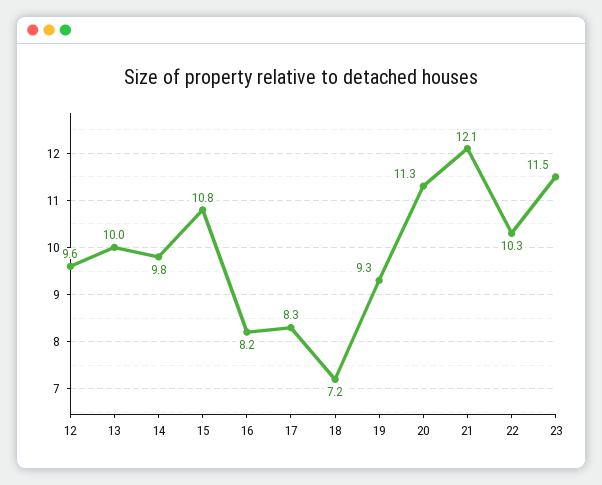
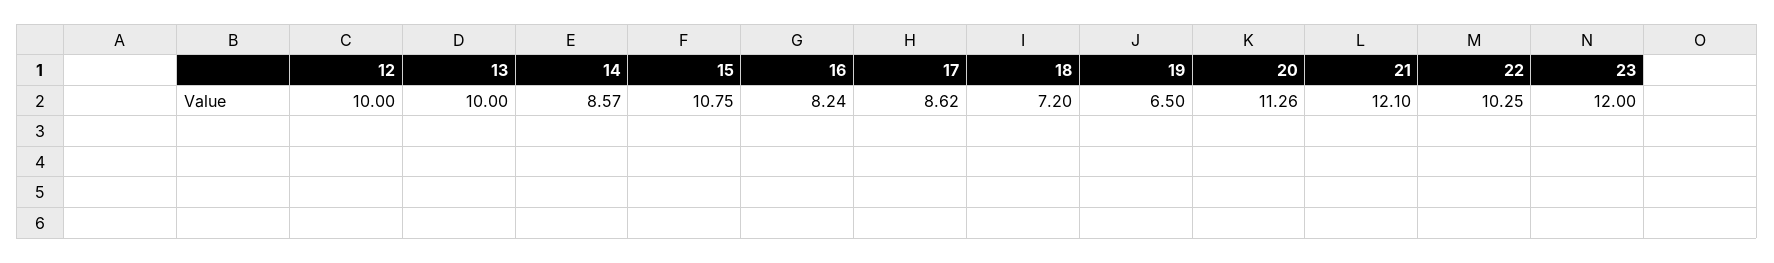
  {
-   "12": 9.6,
+   "12": 10,
    "13": 10,
-   "14": 9.8,
+   "14": 8.57,
    "15": 10.75,
    "16": 8.24,
-   "17": 8.3,
+   "17": 8.62,
    "18": 7.2,
-   "19": 9.3,
+   "19": 6.5,
    "20": 11.26,
    "21": 12.1,
    "22": 10.25,
-   "23": 11.5
+   "23": 12
  }

